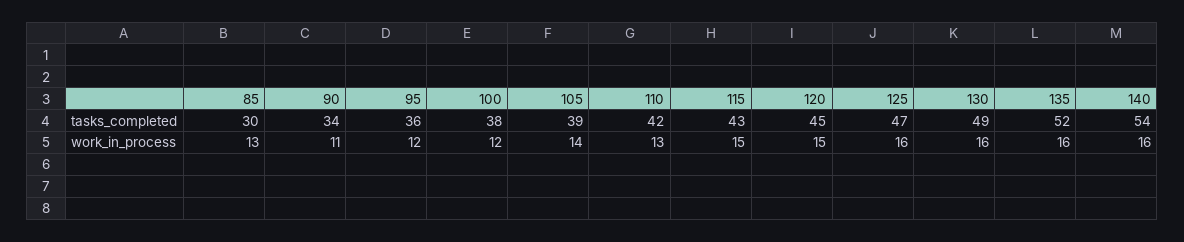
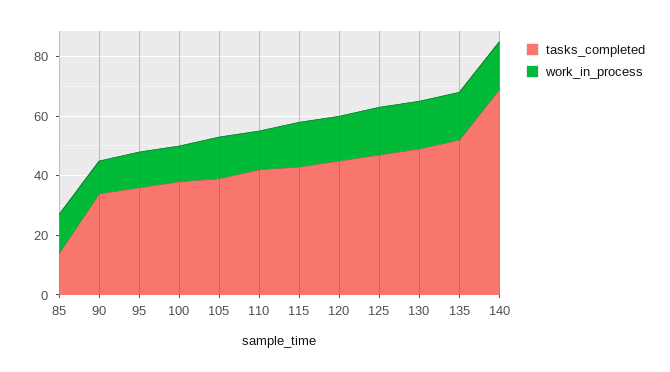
  {
    "tasks_completed": {
-     "85": 30,
+     "85": 15,
      "90": 34,
      "95": 36,
      "100": 38,
      "105": 39,
      "110": 42,
      "115": 43,
      "120": 45,
      "125": 47,
      "130": 49,
      "135": 52,
-     "140": 54
+     "140": 70
    },
    "work_in_process": {
      "85": 13,
      "90": 11,
      "95": 12,
      "100": 12,
      "105": 14,
      "110": 13,
      "115": 15,
      "120": 15,
      "125": 16,
      "130": 16,
      "135": 16,
      "140": 16
    }
  }

